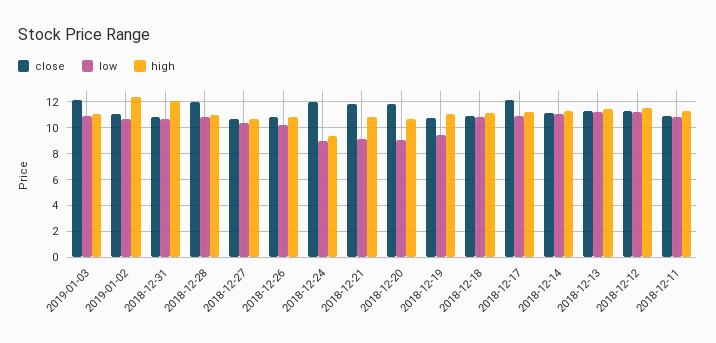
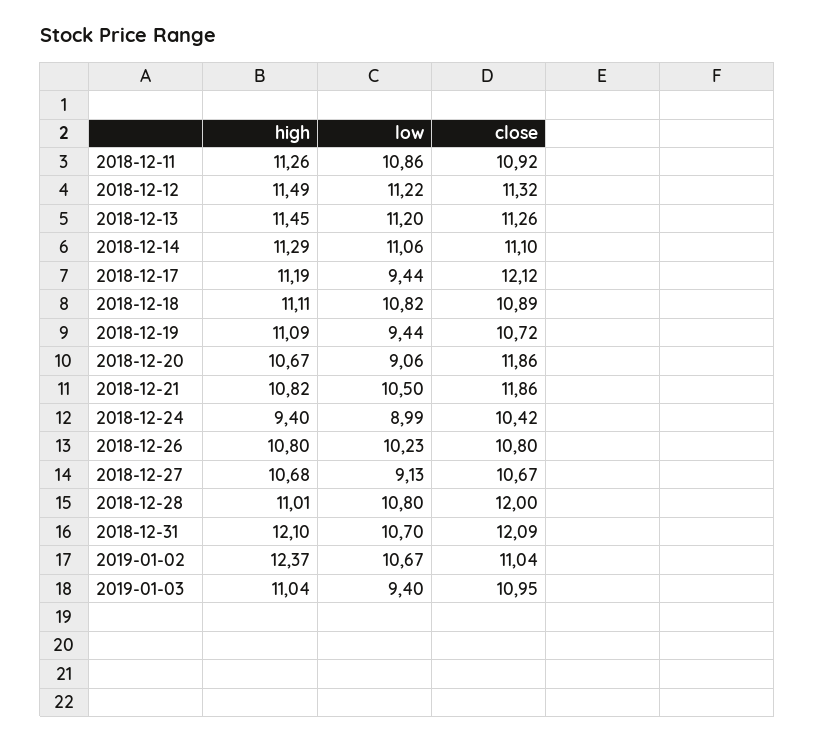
  {
    "close": {
-     "2019-01-03": 12,
+     "2019-01-03": 10.95,
      "2019-01-02": 11.04,
-     "2018-12-31": 11,
+     "2018-12-31": 12.09,
      "2018-12-28": 12,
      "2018-12-27": 10.67,
      "2018-12-26": 10.8,
-     "2018-12-24": 12,
+     "2018-12-24": 10.42,
      "2018-12-21": 11.86,
      "2018-12-20": 11.86,
      "2018-12-19": 10.72,
      "2018-12-18": 10.89,
      "2018-12-17": 12.12,
      "2018-12-14": 11.1,
      "2018-12-13": 11.26,
      "2018-12-12": 11.32,
      "2018-12-11": 10.92
    },
    "low": {
-     "2019-01-03": 11,
+     "2019-01-03": 9.4,
      "2019-01-02": 10.67,
      "2018-12-31": 10.7,
      "2018-12-28": 10.8,
-     "2018-12-27": 10.5,
+     "2018-12-27": 9.13,
      "2018-12-26": 10.23,
      "2018-12-24": 8.99,
-     "2018-12-21": 9,
+     "2018-12-21": 10.5,
      "2018-12-20": 9.06,
      "2018-12-19": 9.44,
      "2018-12-18": 10.82,
-     "2018-12-17": 11,
+     "2018-12-17": 9.44,
      "2018-12-14": 11.06,
      "2018-12-13": 11.2,
      "2018-12-12": 11.22,
      "2018-12-11": 10.86
    },
    "high": {
      "2019-01-03": 11.04,
      "2019-01-02": 12.37,
      "2018-12-31": 12.1,
      "2018-12-28": 11.01,
      "2018-12-27": 10.68,
      "2018-12-26": 10.8,
      "2018-12-24": 9.4,
      "2018-12-21": 10.82,
      "2018-12-20": 10.67,
      "2018-12-19": 11.09,
      "2018-12-18": 11.11,
      "2018-12-17": 11.19,
      "2018-12-14": 11.29,
      "2018-12-13": 11.45,
      "2018-12-12": 11.49,
      "2018-12-11": 11.26
    }
  }

